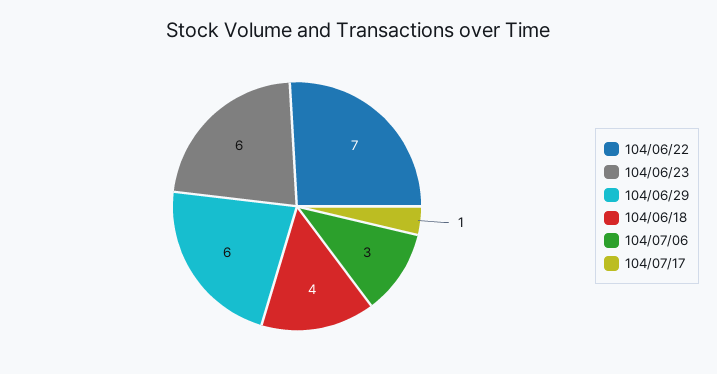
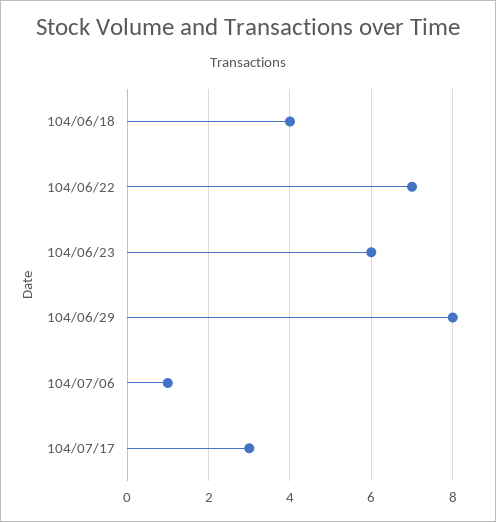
  {
    "104/06/22": 7,
    "104/06/23": 6,
-   "104/06/29": 6,
+   "104/06/29": 8,
    "104/06/18": 4,
-   "104/07/06": 3,
+   "104/07/06": 1,
-   "104/07/17": 1
+   "104/07/17": 3
  }

